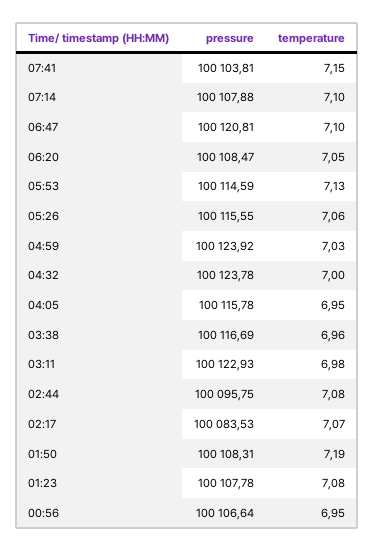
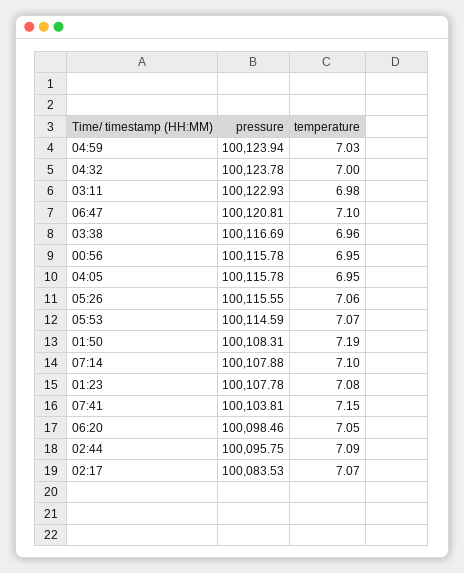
  {
    "pressure": {
      "07:41": 100103.81,
      "07:14": 100107.88,
      "06:47": 100120.81,
-     "06:20": 100108.47,
+     "06:20": 100098.46,
      "05:53": 100114.59,
      "05:26": 100115.55,
-     "04:59": 100123.92,
+     "04:59": 100123.94,
      "04:32": 100123.78,
      "04:05": 100115.78,
      "03:38": 100116.69,
      "03:11": 100122.93,
      "02:44": 100095.75,
      "02:17": 100083.53,
      "01:50": 100108.31,
      "01:23": 100107.78,
-     "00:56": 100106.64
+     "00:56": 100115.78
    },
    "temperature": {
      "07:41": 7.15,
      "07:14": 7.1,
      "06:47": 7.1,
      "06:20": 7.05,
-     "05:53": 7.13,
+     "05:53": 7.07,
      "05:26": 7.06,
      "04:59": 7.03,
      "04:32": 7,
      "04:05": 6.95,
      "03:38": 6.96,
      "03:11": 6.98,
-     "02:44": 7.08,
+     "02:44": 7.09,
      "02:17": 7.07,
      "01:50": 7.19,
      "01:23": 7.08,
      "00:56": 6.95
    }
  }

